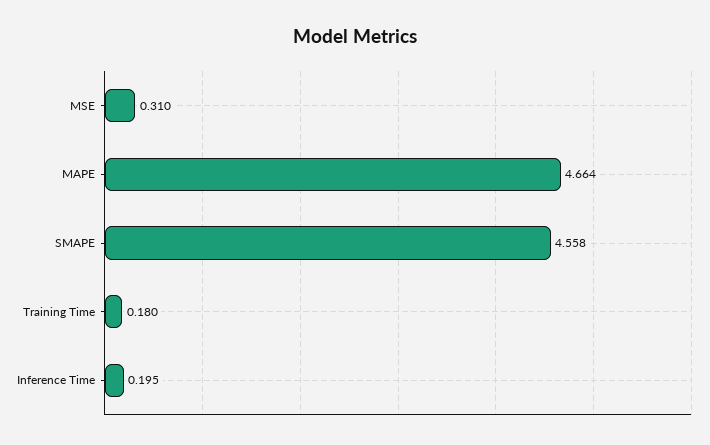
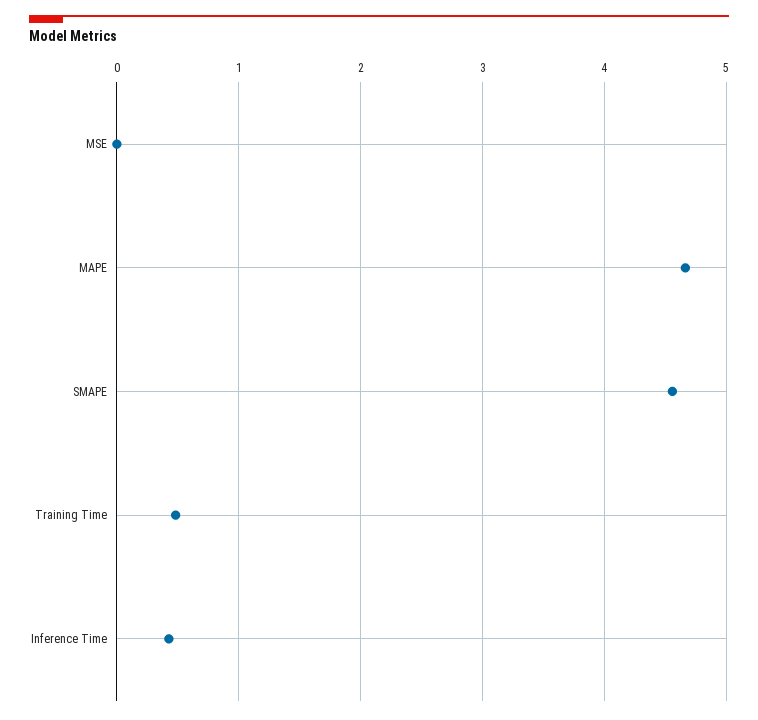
  {
-   "MSE": 0.31,
+   "MSE": 0,
    "MAPE": 4.664,
    "SMAPE": 4.558,
-   "Training Time": 0.18,
+   "Training Time": 0.5,
-   "Inference Time": 0.195
+   "Inference Time": 0.4
  }

